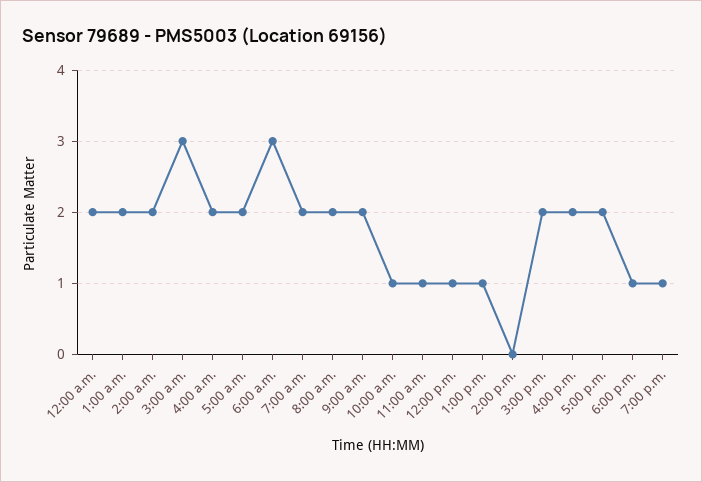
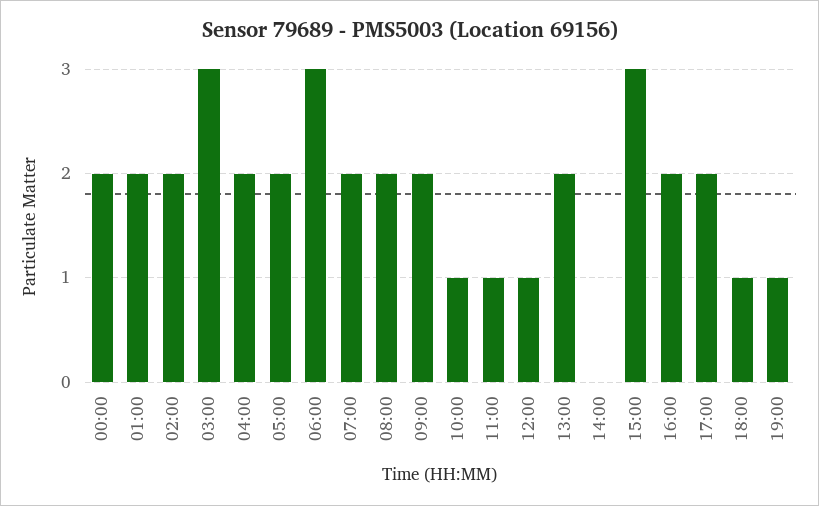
  {
    "12:00 a.m.": 2,
    "1:00 a.m.": 2,
    "2:00 a.m.": 2,
    "3:00 a.m.": 3,
    "4:00 a.m.": 2,
    "5:00 a.m.": 2,
    "6:00 a.m.": 3,
    "7:00 a.m.": 2,
    "8:00 a.m.": 2,
    "9:00 a.m.": 2,
    "10:00 a.m.": 1,
    "11:00 a.m.": 1,
    "12:00 p.m.": 1,
-   "1:00 p.m.": 1,
+   "1:00 p.m.": 2,
    "2:00 p.m.": 0,
-   "3:00 p.m.": 2,
+   "3:00 p.m.": 3,
    "4:00 p.m.": 2,
    "5:00 p.m.": 2,
    "6:00 p.m.": 1,
    "7:00 p.m.": 1
  }

